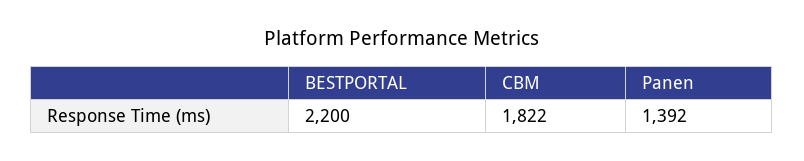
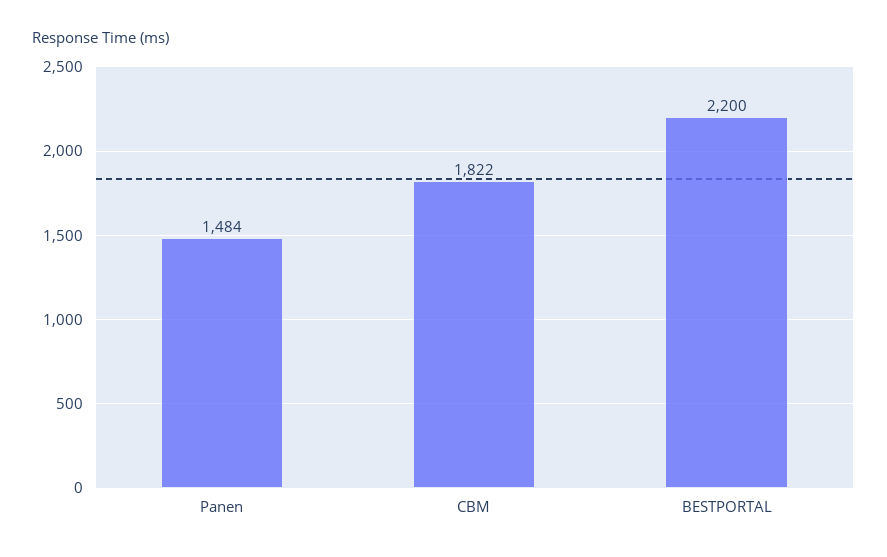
  {
    "BESTPORTAL": 2200,
    "CBM": 1822,
-   "Panen": 1392
+   "Panen": 1484
  }

